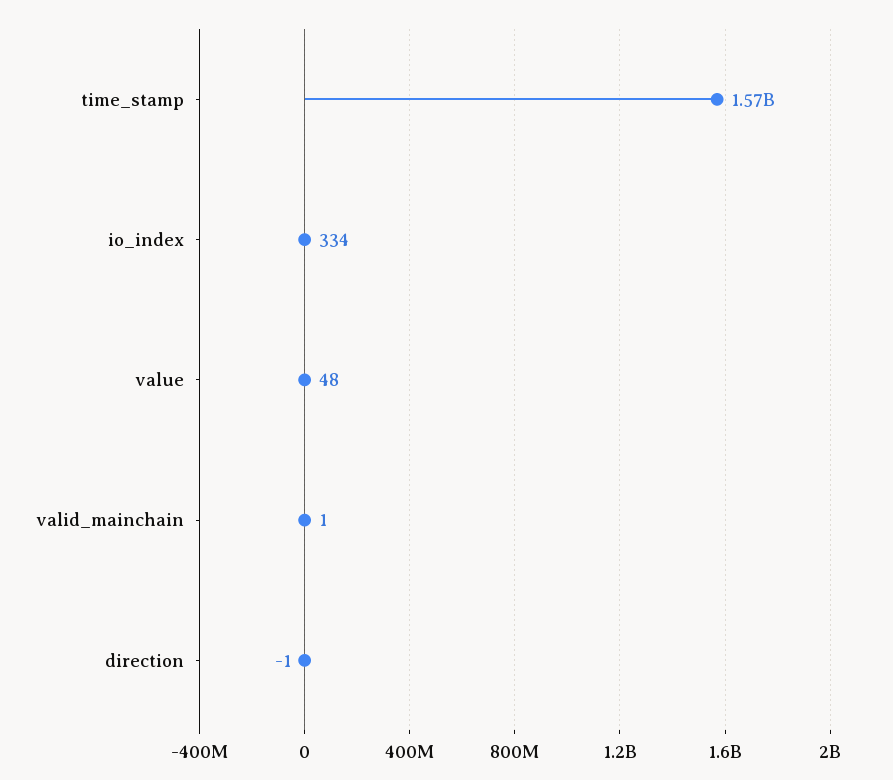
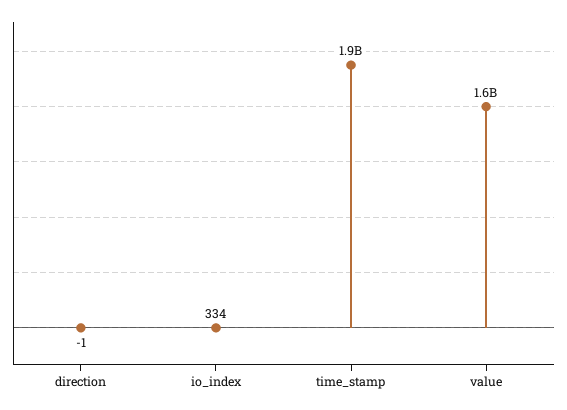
  {
-   "time_stamp": 1570000000,
+   "time_stamp": 1900000000,
    "io_index": 334,
-   "value": 48,
+   "value": 1600000000,
-   "valid_mainchain": 1,
    "direction": -1
  }

